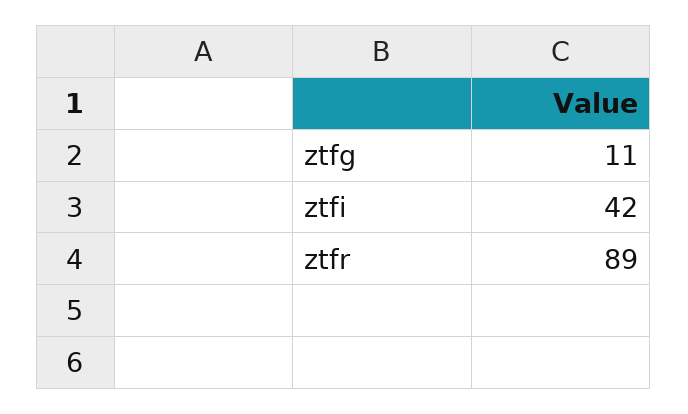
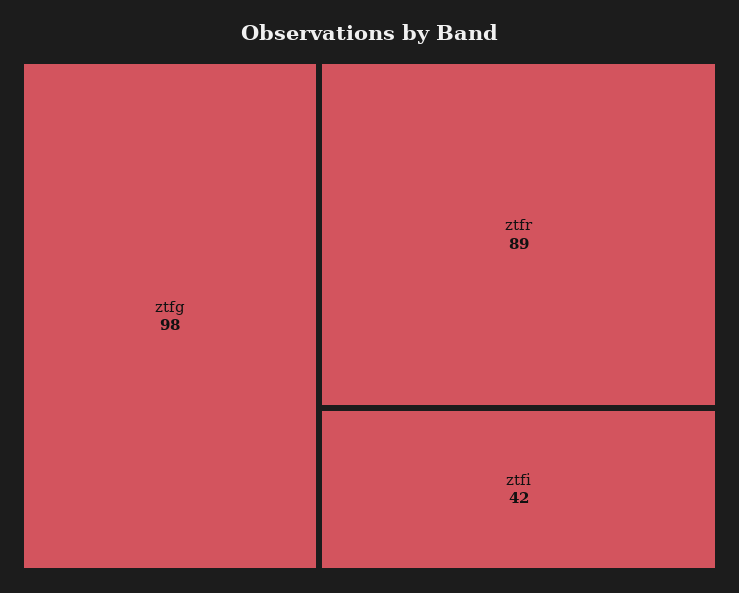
  {
-   "ztfg": 11,
+   "ztfg": 98,
    "ztfi": 42,
    "ztfr": 89
  }

